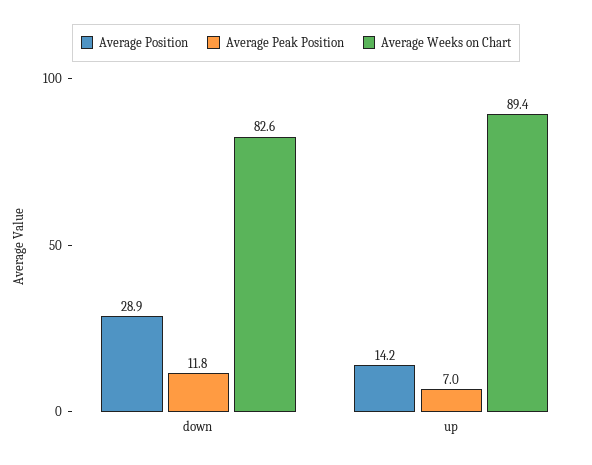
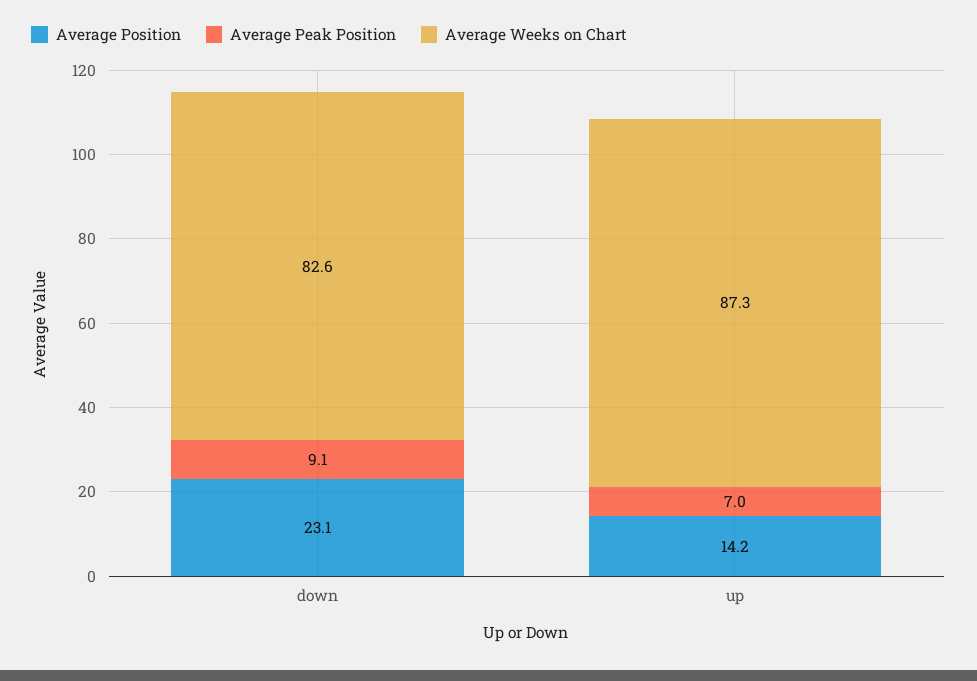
  {
    "Average Position": {
-     "down": 28.9,
+     "down": 23.1,
      "up": 14.2
    },
    "Average Peak Position": {
-     "down": 11.8,
+     "down": 9.1,
      "up": 7
    },
    "Average Weeks on Chart": {
      "down": 82.6,
-     "up": 89.4
+     "up": 87.3
    }
  }

